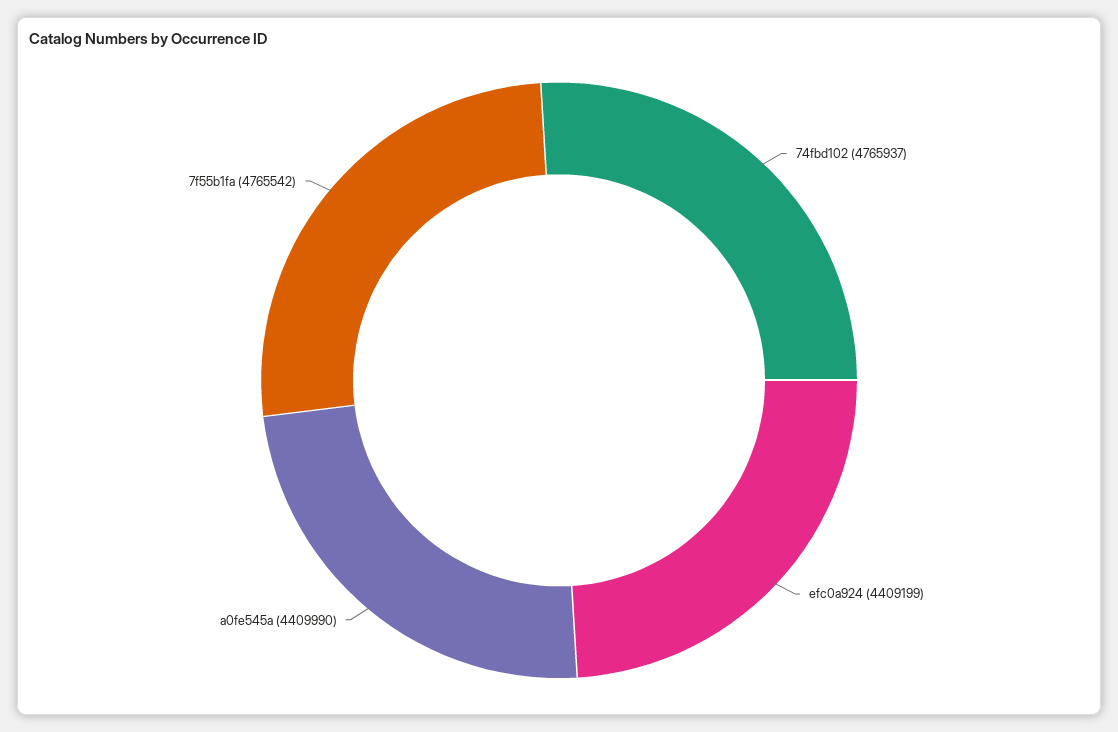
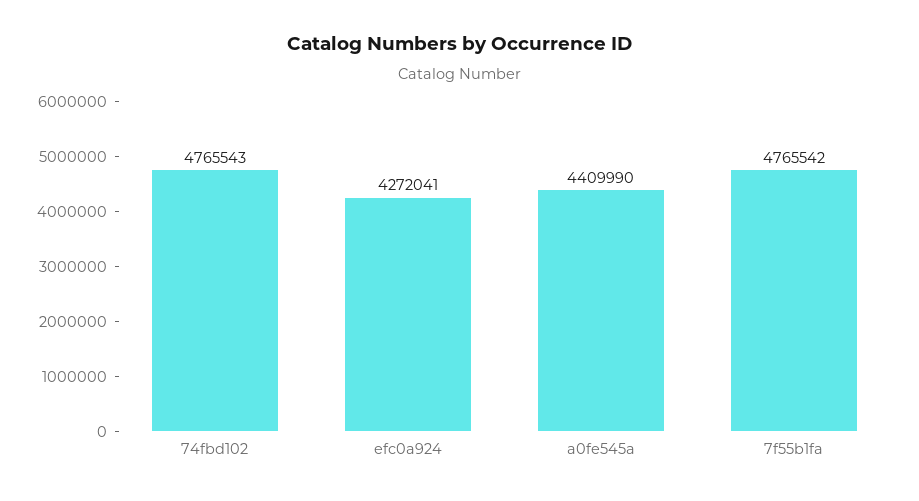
  {
-   "74fbd102": 4765937,
+   "74fbd102": 4765543,
-   "efc0a924": 4409199,
+   "efc0a924": 4272041,
    "a0fe545a": 4409990,
    "7f55b1fa": 4765542
  }

